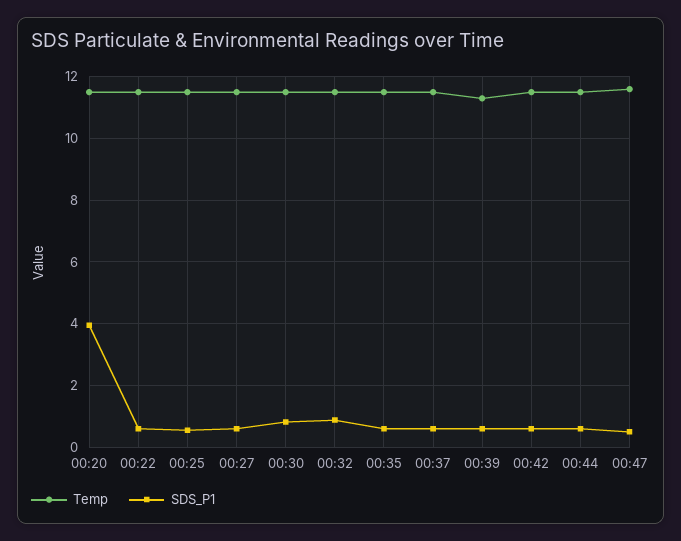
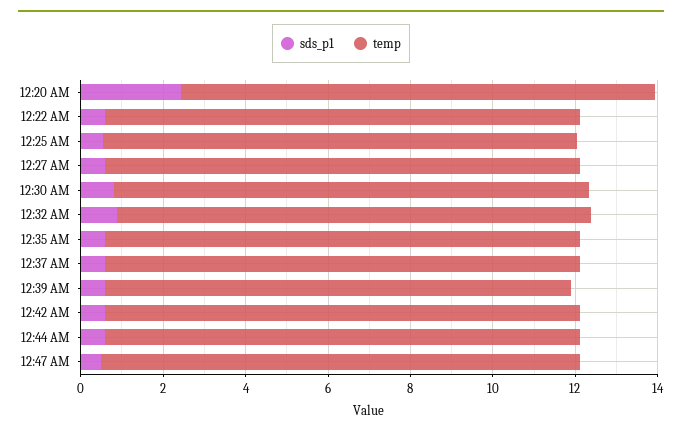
  {
    "Temp": {
      "00:20": 11.6,
      "00:22": 11.6,
      "00:25": 11.6,
      "00:27": 11.6,
      "00:30": 11.6,
      "00:32": 11.6,
      "00:35": 11.6,
      "00:37": 11.6,
      "00:39": 11.4,
      "00:42": 11.6,
      "00:44": 11.6,
      "00:47": 11.6
    },
    "SDS_P1": {
-     "00:20": 4,
+     "00:20": 2.5,
      "00:22": 0.6,
      "00:25": 0.6,
      "00:27": 0.6,
      "00:30": 0.8,
      "00:32": 0.8,
      "00:35": 0.6,
      "00:37": 0.6,
      "00:39": 0.6,
      "00:42": 0.6,
      "00:44": 0.6,
      "00:47": 0.6
    }
  }

